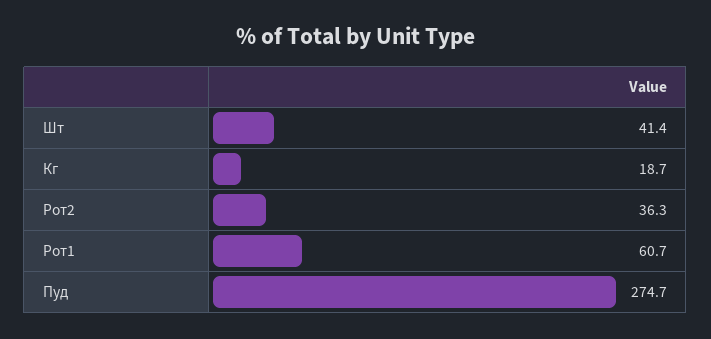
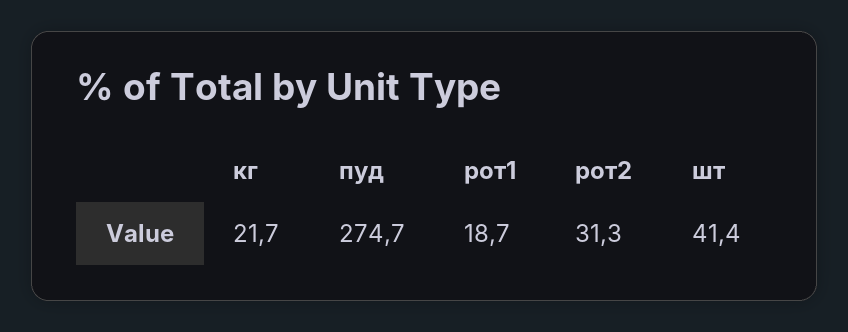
  {
    "Шт": 41.4,
-   "Кг": 18.7,
+   "Кг": 21.7,
-   "Рот2": 36.3,
+   "Рот2": 31.3,
-   "Рот1": 60.7,
+   "Рот1": 18.7,
    "Пуд": 274.7
  }

